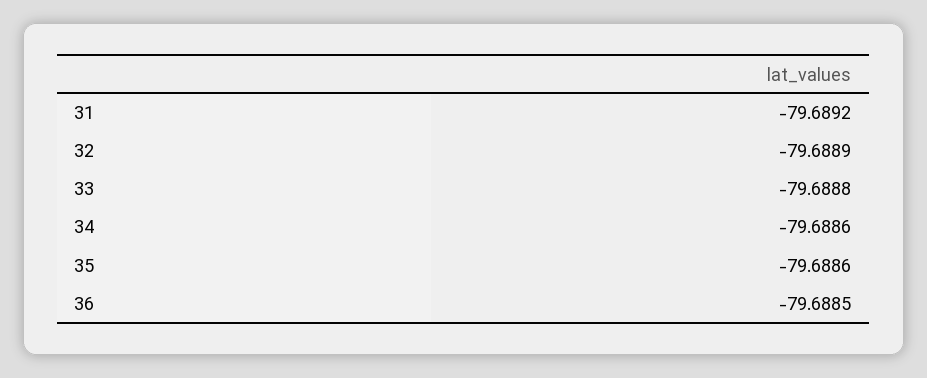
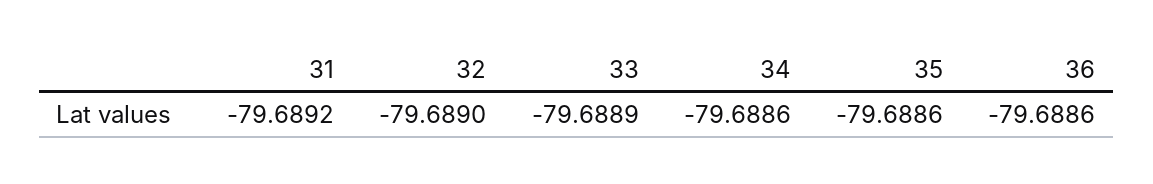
  {
    "31": -79.6892,
-   "32": -79.6889,
+   "32": -79.689,
-   "33": -79.6888,
+   "33": -79.6889,
    "34": -79.6886,
    "35": -79.6886,
-   "36": -79.6885
+   "36": -79.6886
  }

